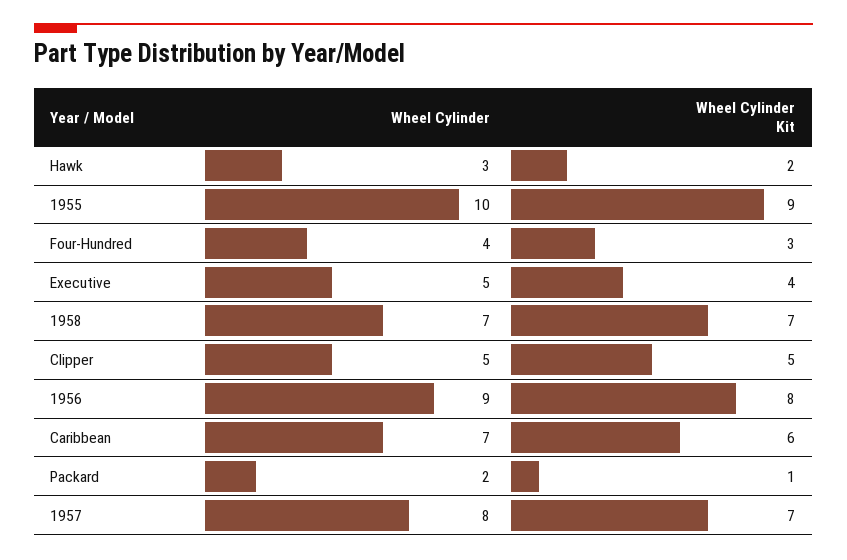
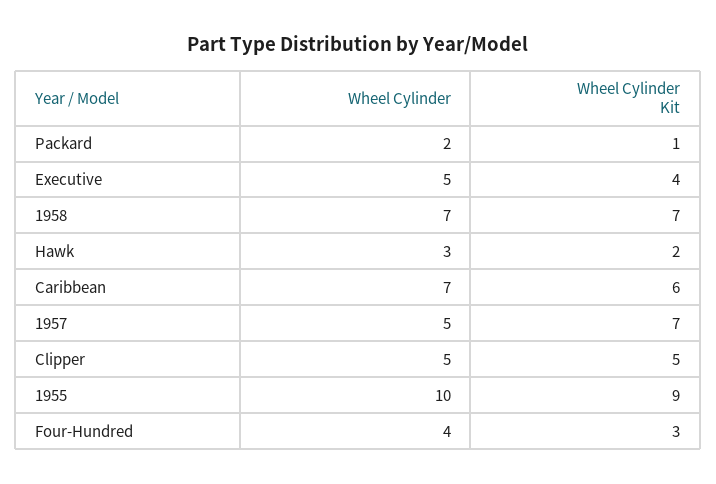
  {
    "Wheel Cylinder": {
      "Hawk": 3,
      "1955": 10,
      "Four-Hundred": 4,
      "Executive": 5,
      "1958": 7,
      "Clipper": 5,
-     "1956": 9,
      "Caribbean": 7,
      "Packard": 2,
-     "1957": 8
+     "1957": 5
    },
    "Wheel Cylinder Kit": {
      "Hawk": 2,
      "1955": 9,
      "Four-Hundred": 3,
      "Executive": 4,
      "1958": 7,
      "Clipper": 5,
-     "1956": 8,
      "Caribbean": 6,
      "Packard": 1,
      "1957": 7
    }
  }

